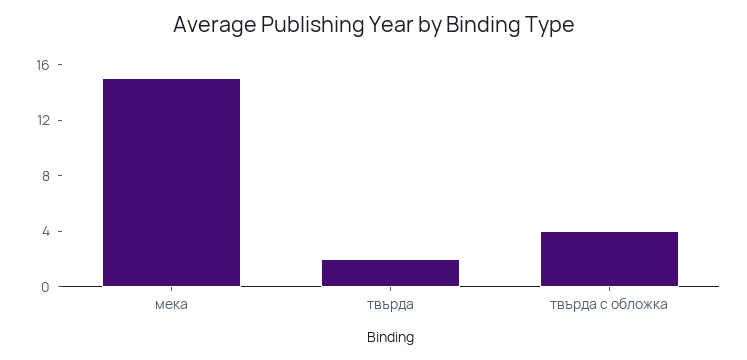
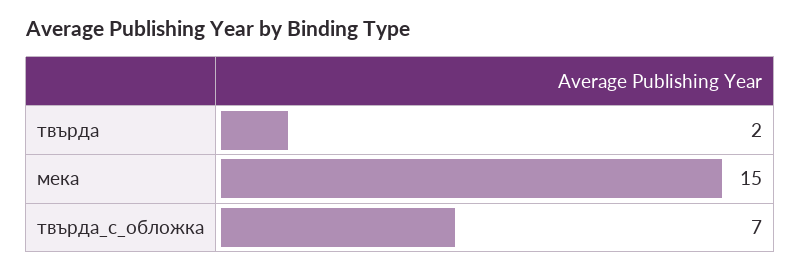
  {
    "мека": 15,
    "твърда": 2,
-   "твърда с обложка": 4
+   "твърда с обложка": 7
  }

